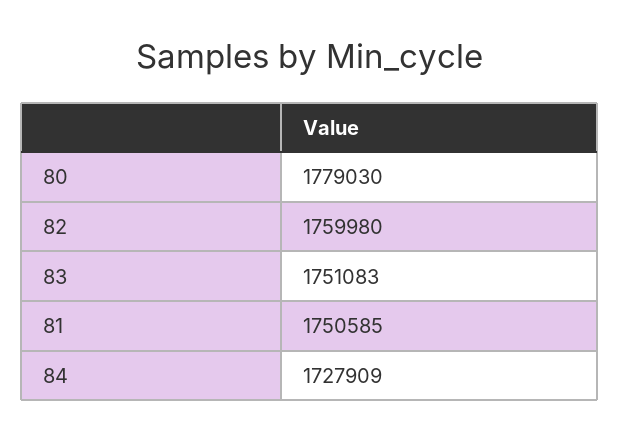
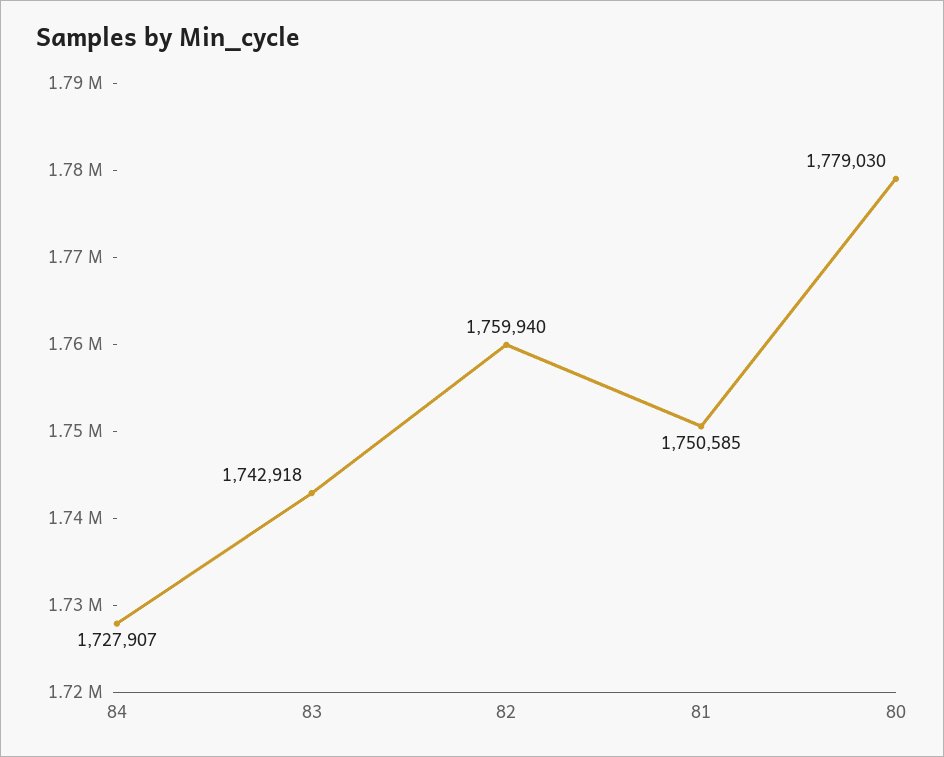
  {
    "80": 1779030,
-   "82": 1759980,
+   "82": 1759940,
-   "83": 1751083,
+   "83": 1742918,
    "81": 1750585,
-   "84": 1727909
+   "84": 1727907
  }

